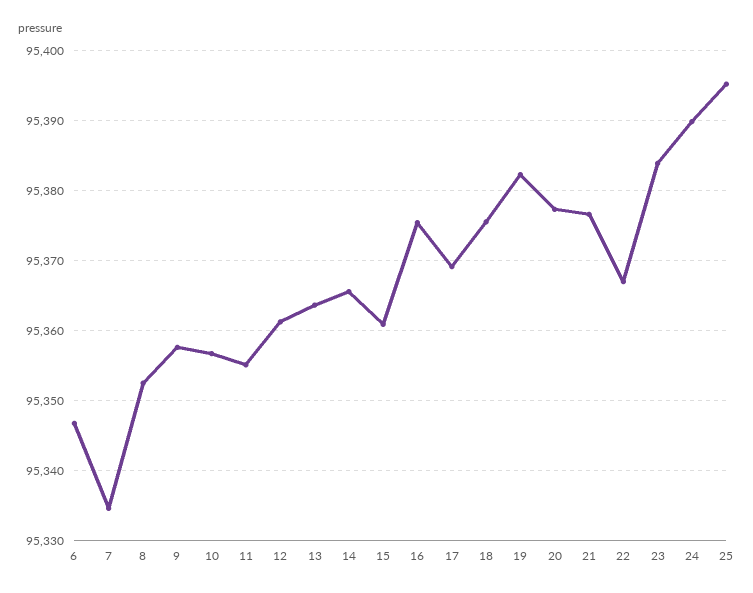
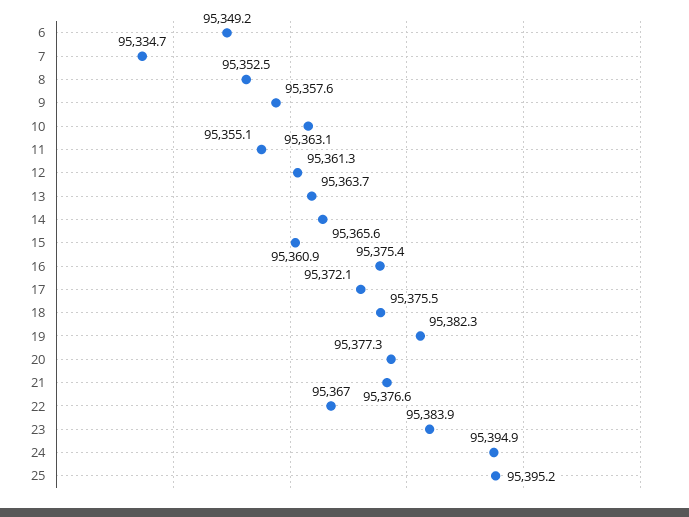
  {
-   "6": 95347,
+   "6": 95349.2,
    "7": 95334.7,
    "8": 95352.5,
    "9": 95357.6,
-   "10": 95357,
+   "10": 95363.1,
    "11": 95355.1,
    "12": 95361.3,
    "13": 95363.7,
    "14": 95365.6,
    "15": 95360.9,
    "16": 95375.4,
-   "17": 95369,
+   "17": 95372.1,
    "18": 95375.5,
    "19": 95382.3,
    "20": 95377.3,
    "21": 95376.6,
    "22": 95367,
    "23": 95383.9,
-   "24": 95390,
+   "24": 95394.9,
    "25": 95395.2
  }

